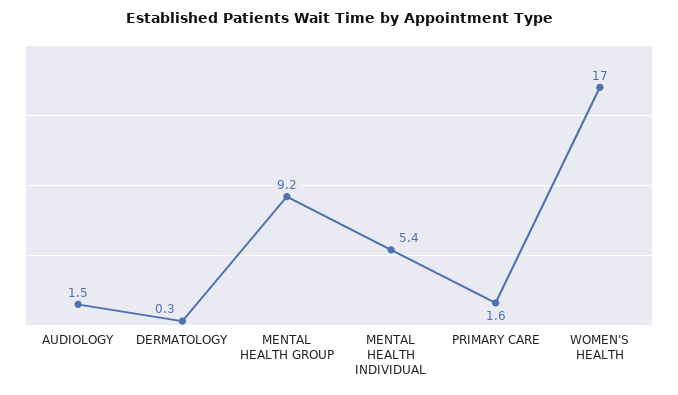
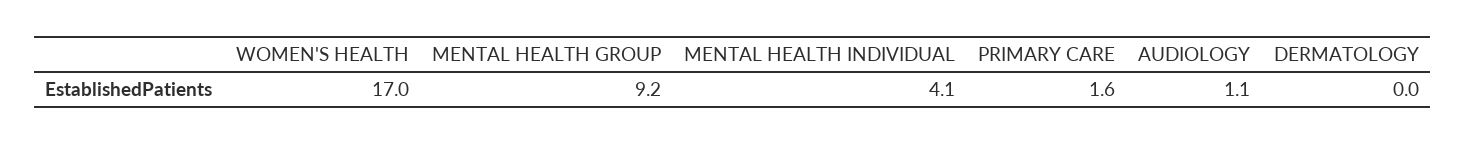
  {
-   "AUDIOLOGY": 1.5,
+   "AUDIOLOGY": 1.1,
-   "DERMATOLOGY": 0.3,
+   "DERMATOLOGY": 0,
    "MENTAL HEALTH GROUP": 9.2,
-   "MENTAL HEALTH INDIVIDUAL": 5.4,
+   "MENTAL HEALTH INDIVIDUAL": 4.1,
    "PRIMARY CARE": 1.6,
    "WOMEN'S HEALTH": 17
  }

